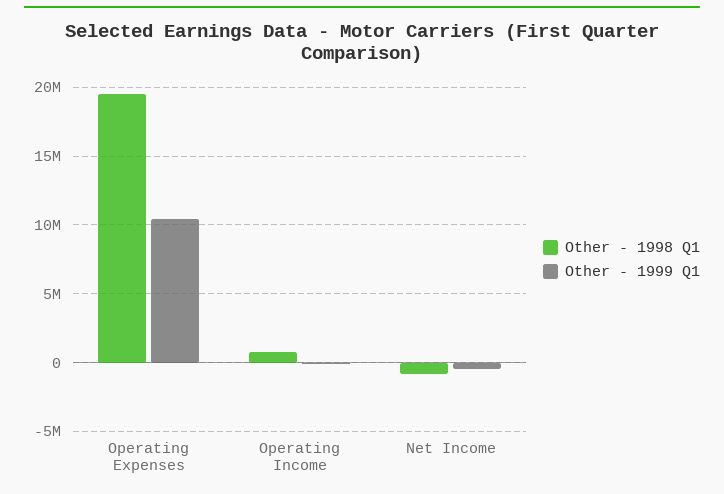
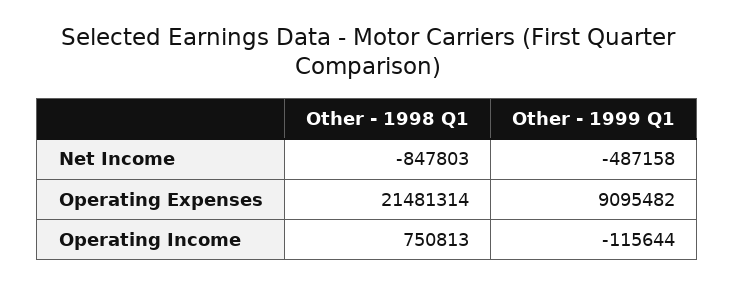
  {
    "Other - 1998 Q1": {
-     "Operating Expenses": 19500000,
+     "Operating Expenses": 21481314,
      "Operating Income": 750813,
      "Net Income": -847803
    },
    "Other - 1999 Q1": {
-     "Operating Expenses": 10500000,
+     "Operating Expenses": 9095482,
      "Operating Income": -115644,
      "Net Income": -487158
    }
  }

